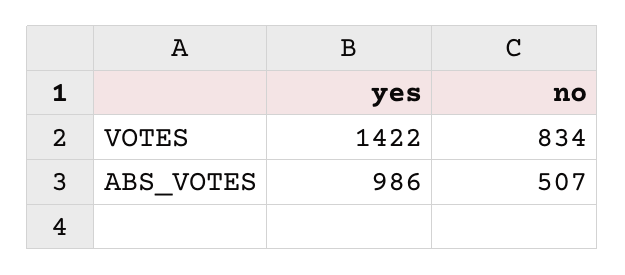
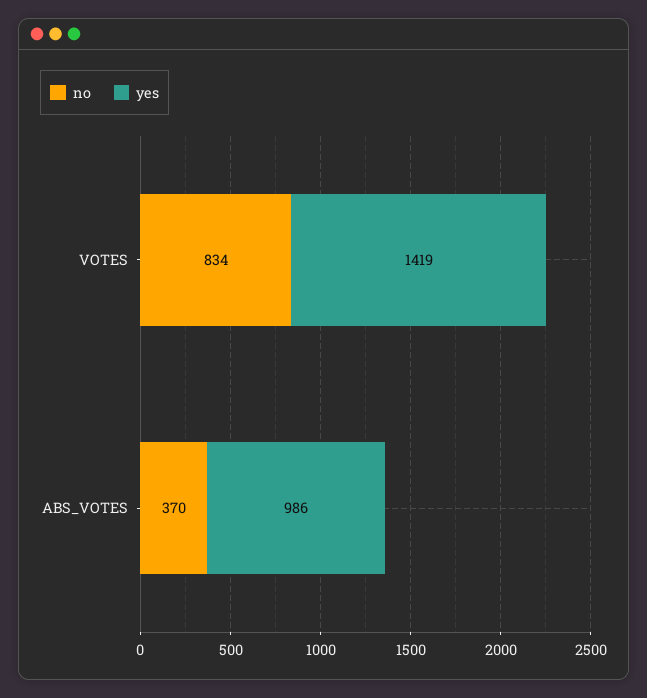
  {
    "yes": {
-     "VOTES": 1422,
+     "VOTES": 1419,
      "ABS_VOTES": 986
    },
    "no": {
      "VOTES": 834,
-     "ABS_VOTES": 507
+     "ABS_VOTES": 370
    }
  }

